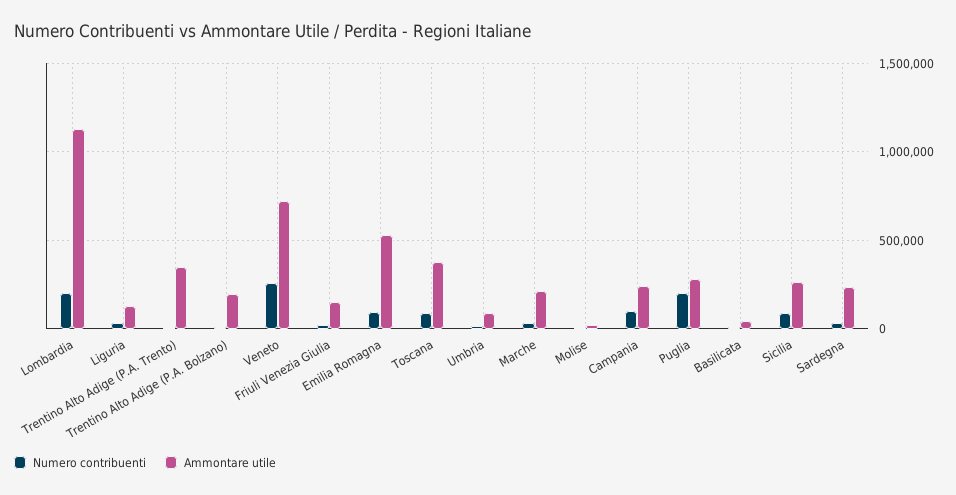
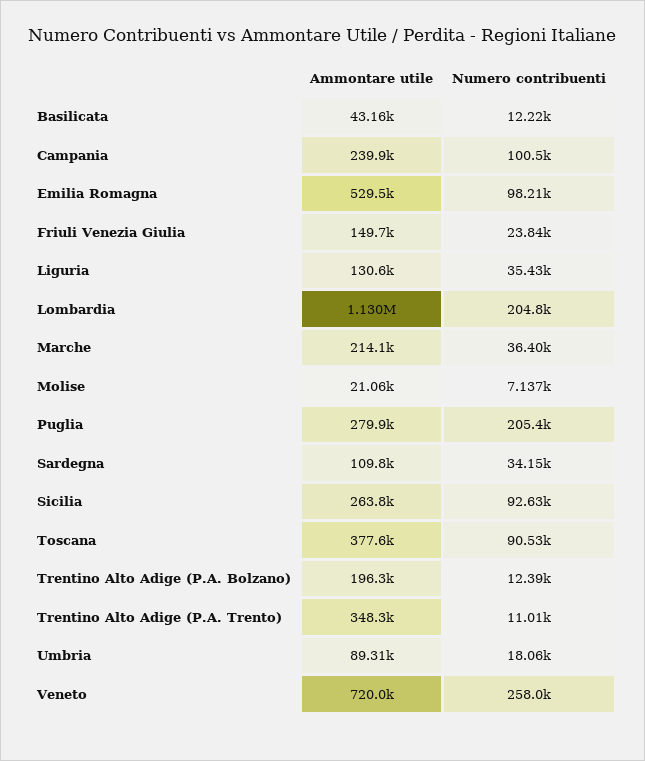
  {
    "Numero contribuenti": {
      "Lombardia": 204800,
      "Liguria": 35430,
      "Trentino Alto Adige (P.A. Trento)": 11010,
      "Trentino Alto Adige (P.A. Bolzano)": 12390,
      "Veneto": 258000,
      "Friuli Venezia Giulia": 23840,
      "Emilia Romagna": 98210,
      "Toscana": 90530,
      "Umbria": 18060,
      "Marche": 36400,
      "Molise": 7137,
      "Campania": 100500,
      "Puglia": 205400,
      "Basilicata": 12220,
      "Sicilia": 92630,
      "Sardegna": 34150
    },
    "Ammontare utile": {
      "Lombardia": 1130000,
      "Liguria": 130600,
      "Trentino Alto Adige (P.A. Trento)": 348300,
      "Trentino Alto Adige (P.A. Bolzano)": 196300,
      "Veneto": 720000,
      "Friuli Venezia Giulia": 149700,
      "Emilia Romagna": 529500,
      "Toscana": 377600,
      "Umbria": 89310,
      "Marche": 214100,
      "Molise": 21060,
      "Campania": 239900,
      "Puglia": 279900,
      "Basilicata": 43160,
      "Sicilia": 263800,
-     "Sardegna": 250000
+     "Sardegna": 109800
    }
  }

